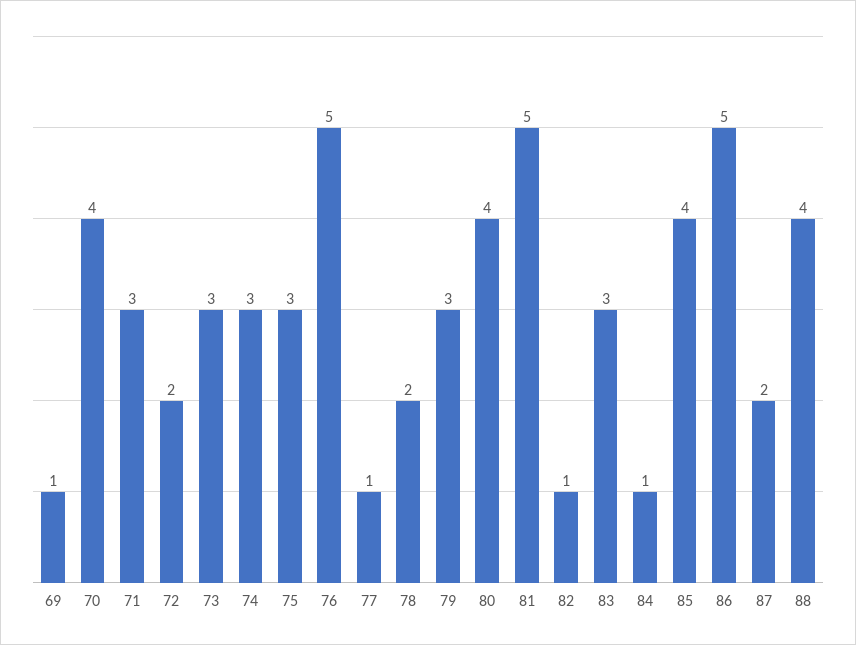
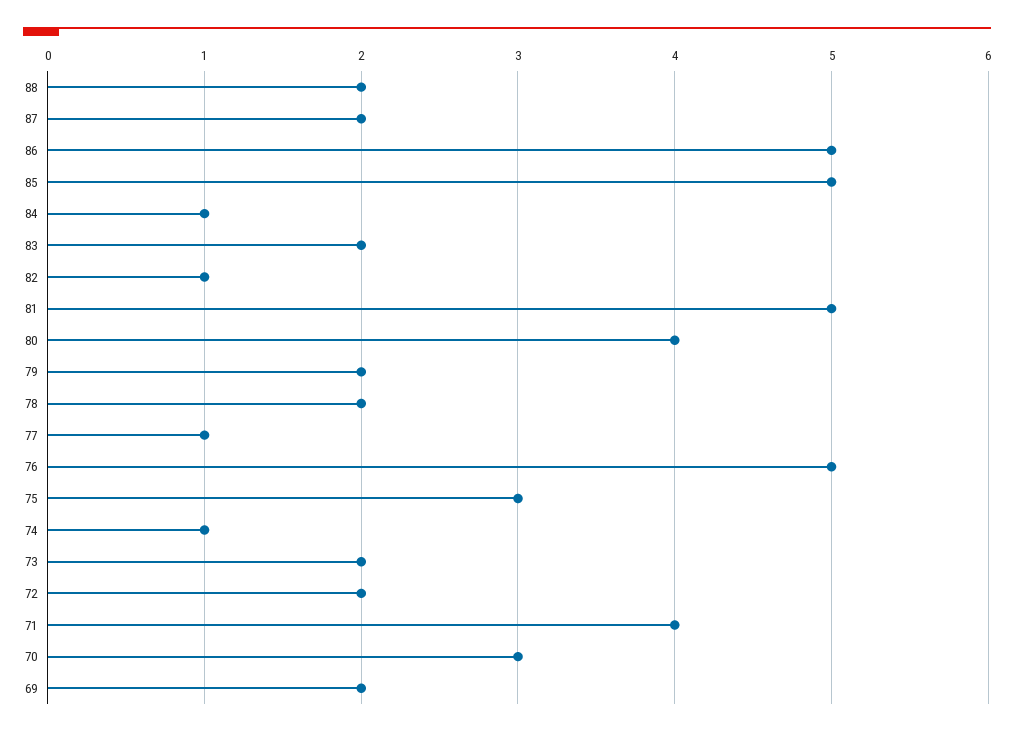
  {
-   "69": 1,
+   "69": 2,
-   "70": 4,
+   "70": 3,
-   "71": 3,
+   "71": 4,
    "72": 2,
-   "73": 3,
+   "73": 2,
-   "74": 3,
+   "74": 1,
    "75": 3,
    "76": 5,
    "77": 1,
    "78": 2,
-   "79": 3,
+   "79": 2,
    "80": 4,
    "81": 5,
    "82": 1,
-   "83": 3,
+   "83": 2,
    "84": 1,
-   "85": 4,
+   "85": 5,
    "86": 5,
    "87": 2,
-   "88": 4
+   "88": 2
  }

